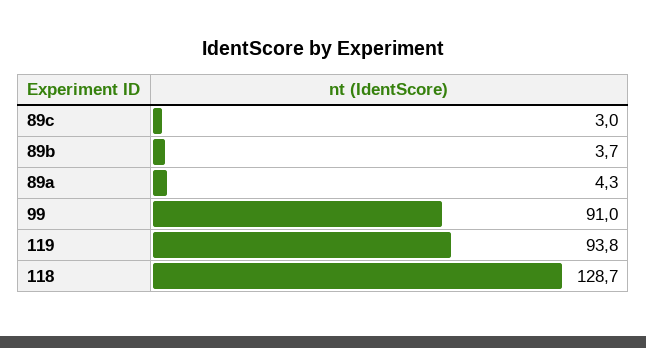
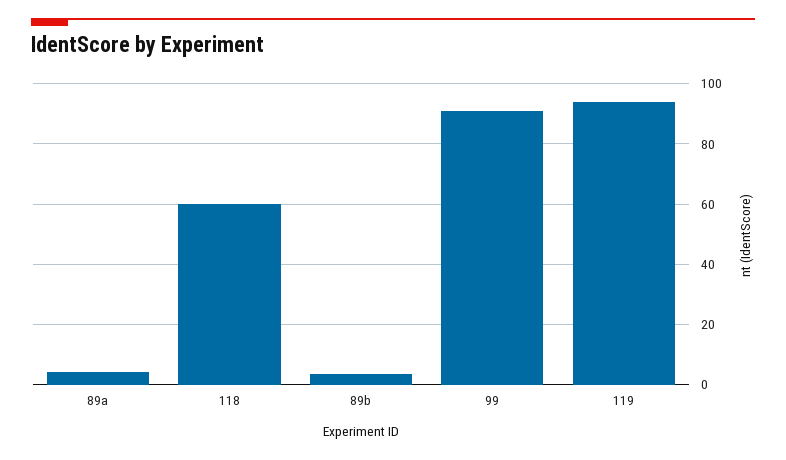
  {
-   "89c": 3,
    "89b": 3.7,
    "89a": 4.3,
    "99": 91,
    "119": 93.8,
-   "118": 128.7
+   "118": 60
  }

